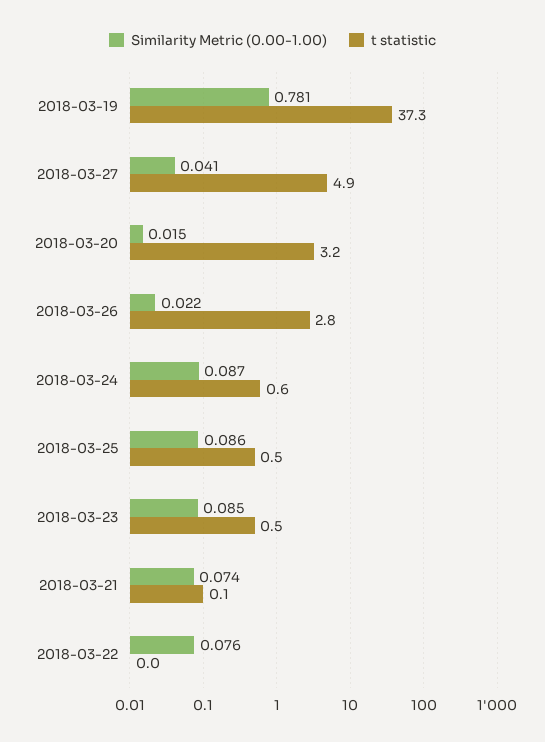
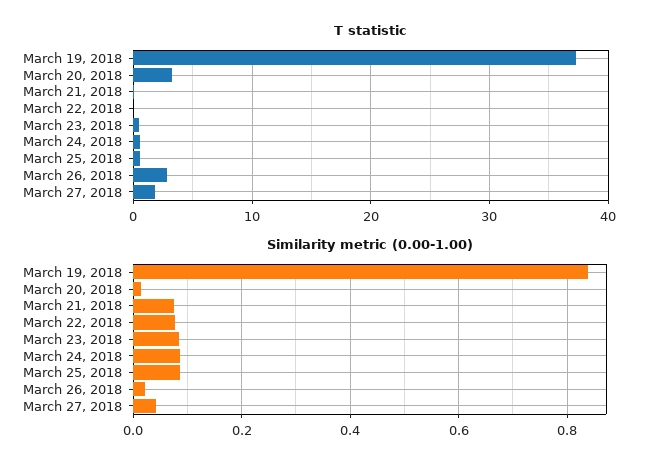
  {
    "Similarity Metric (0.00-1.00)": {
-     "2018-03-19": 0.781,
+     "2018-03-19": 0.84,
      "2018-03-27": 0.041,
      "2018-03-20": 0.015,
      "2018-03-26": 0.022,
      "2018-03-24": 0.087,
      "2018-03-25": 0.086,
      "2018-03-23": 0.085,
      "2018-03-21": 0.074,
      "2018-03-22": 0.076
    },
    "t statistic": {
      "2018-03-19": 37.3,
-     "2018-03-27": 4.9,
+     "2018-03-27": 2,
      "2018-03-20": 3.2,
      "2018-03-26": 2.8,
      "2018-03-24": 0.6,
      "2018-03-25": 0.5,
      "2018-03-23": 0.5,
      "2018-03-21": 0.1,
      "2018-03-22": 0
    }
  }

